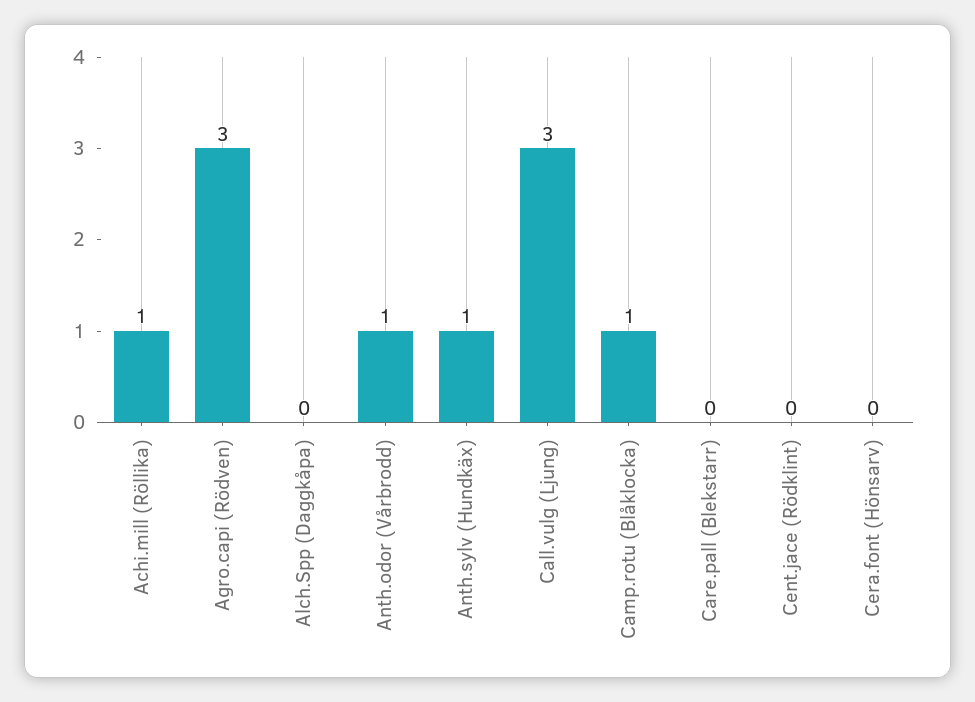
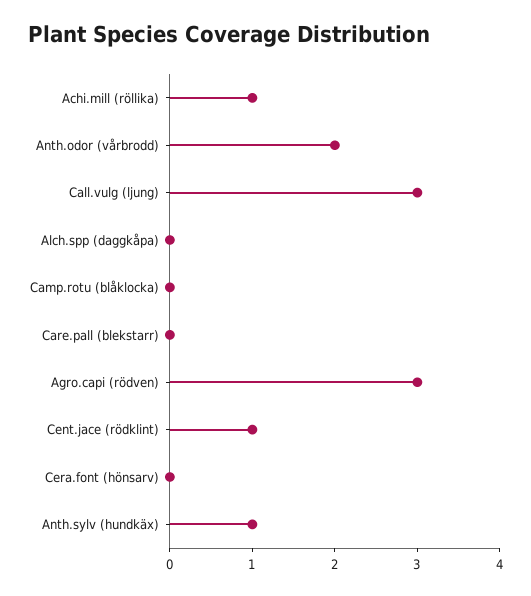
  {
    "Achi.mill (Röllika)": 1,
    "Agro.capi (Rödven)": 3,
    "Alch.Spp (Daggkåpa)": 0,
-   "Anth.odor (Vårbrodd)": 1,
+   "Anth.odor (Vårbrodd)": 2,
    "Anth.sylv (Hundkäx)": 1,
    "Call.vulg (Ljung)": 3,
-   "Camp.rotu (Blåklocka)": 1,
+   "Camp.rotu (Blåklocka)": 0,
    "Care.pall (Blekstarr)": 0,
-   "Cent.jace (Rödklint)": 0,
+   "Cent.jace (Rödklint)": 1,
    "Cera.font (Hönsarv)": 0
  }

